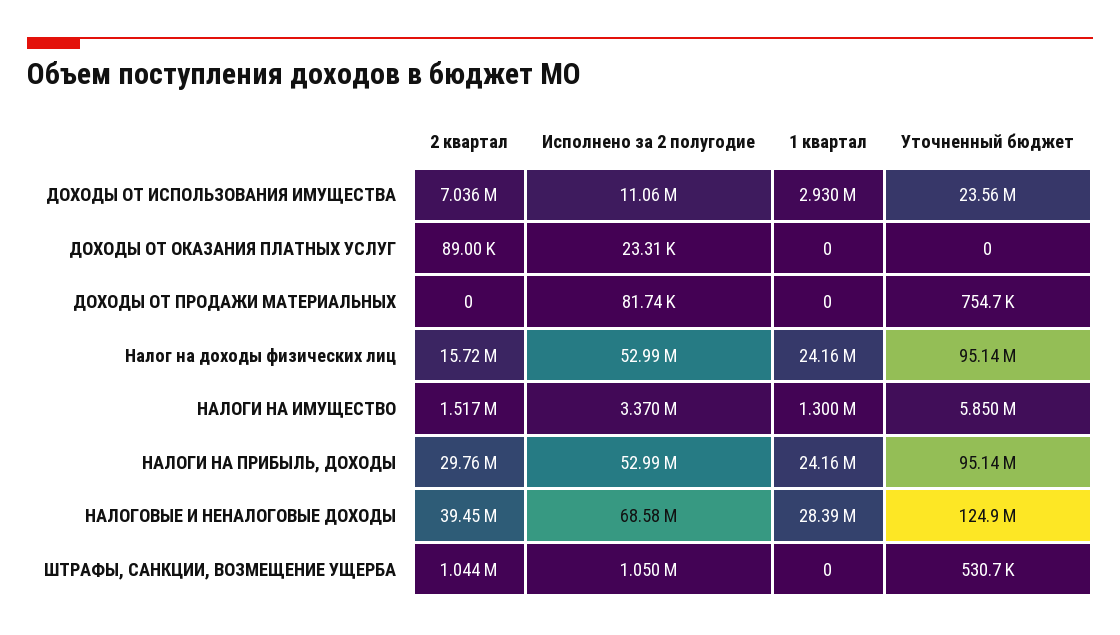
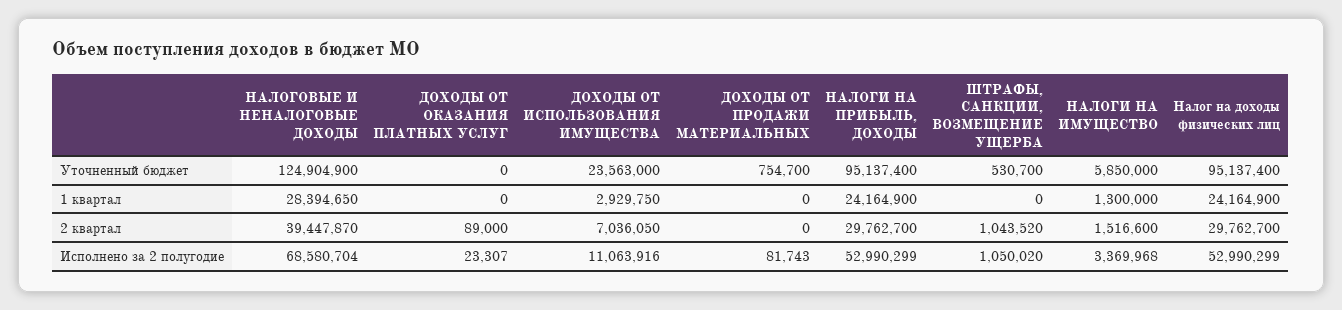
  {
    "2 квартал": {
      "ДОХОДЫ ОТ ИСПОЛЬЗОВАНИЯ ИМУЩЕСТВА": 7036050,
      "ДОХОДЫ ОТ ОКАЗАНИЯ ПЛАТНЫХ УСЛУГ": 89000,
      "ДОХОДЫ ОТ ПРОДАЖИ МАТЕРИАЛЬНЫХ": 0,
-     "Налог на доходы физических лиц": 15720000,
+     "Налог на доходы физических лиц": 29762700,
      "НАЛОГИ НА ИМУЩЕСТВО": 1516600,
      "НАЛОГИ НА ПРИБЫЛЬ, ДОХОДЫ": 29762700,
      "НАЛОГОВЫЕ И НЕНАЛОГОВЫЕ ДОХОДЫ": 39447870,
      "ШТРАФЫ, САНКЦИИ, ВОЗМЕЩЕНИЕ УЩЕРБА": 1043520
    },
    "Исполнено за 2 полугодие": {
      "ДОХОДЫ ОТ ИСПОЛЬЗОВАНИЯ ИМУЩЕСТВА": 11063916,
      "ДОХОДЫ ОТ ОКАЗАНИЯ ПЛАТНЫХ УСЛУГ": 23307,
      "ДОХОДЫ ОТ ПРОДАЖИ МАТЕРИАЛЬНЫХ": 81743,
      "Налог на доходы физических лиц": 52990299,
      "НАЛОГИ НА ИМУЩЕСТВО": 3369968,
      "НАЛОГИ НА ПРИБЫЛЬ, ДОХОДЫ": 52990299,
      "НАЛОГОВЫЕ И НЕНАЛОГОВЫЕ ДОХОДЫ": 68580704,
      "ШТРАФЫ, САНКЦИИ, ВОЗМЕЩЕНИЕ УЩЕРБА": 1050020
    },
    "1 квартал": {
      "ДОХОДЫ ОТ ИСПОЛЬЗОВАНИЯ ИМУЩЕСТВА": 2929750,
      "ДОХОДЫ ОТ ОКАЗАНИЯ ПЛАТНЫХ УСЛУГ": 0,
      "ДОХОДЫ ОТ ПРОДАЖИ МАТЕРИАЛЬНЫХ": 0,
      "Налог на доходы физических лиц": 24164900,
      "НАЛОГИ НА ИМУЩЕСТВО": 1300000,
      "НАЛОГИ НА ПРИБЫЛЬ, ДОХОДЫ": 24164900,
      "НАЛОГОВЫЕ И НЕНАЛОГОВЫЕ ДОХОДЫ": 28394650,
      "ШТРАФЫ, САНКЦИИ, ВОЗМЕЩЕНИЕ УЩЕРБА": 0
    },
    "Уточненный бюджет": {
      "ДОХОДЫ ОТ ИСПОЛЬЗОВАНИЯ ИМУЩЕСТВА": 23563000,
      "ДОХОДЫ ОТ ОКАЗАНИЯ ПЛАТНЫХ УСЛУГ": 0,
      "ДОХОДЫ ОТ ПРОДАЖИ МАТЕРИАЛЬНЫХ": 754700,
      "Налог на доходы физических лиц": 95137400,
      "НАЛОГИ НА ИМУЩЕСТВО": 5850000,
      "НАЛОГИ НА ПРИБЫЛЬ, ДОХОДЫ": 95137400,
      "НАЛОГОВЫЕ И НЕНАЛОГОВЫЕ ДОХОДЫ": 124904900,
      "ШТРАФЫ, САНКЦИИ, ВОЗМЕЩЕНИЕ УЩЕРБА": 530700
    }
  }

